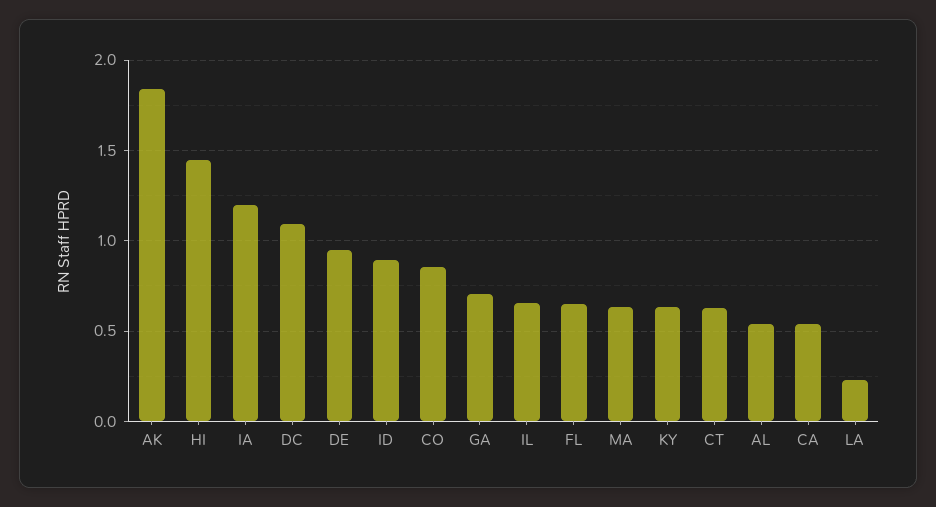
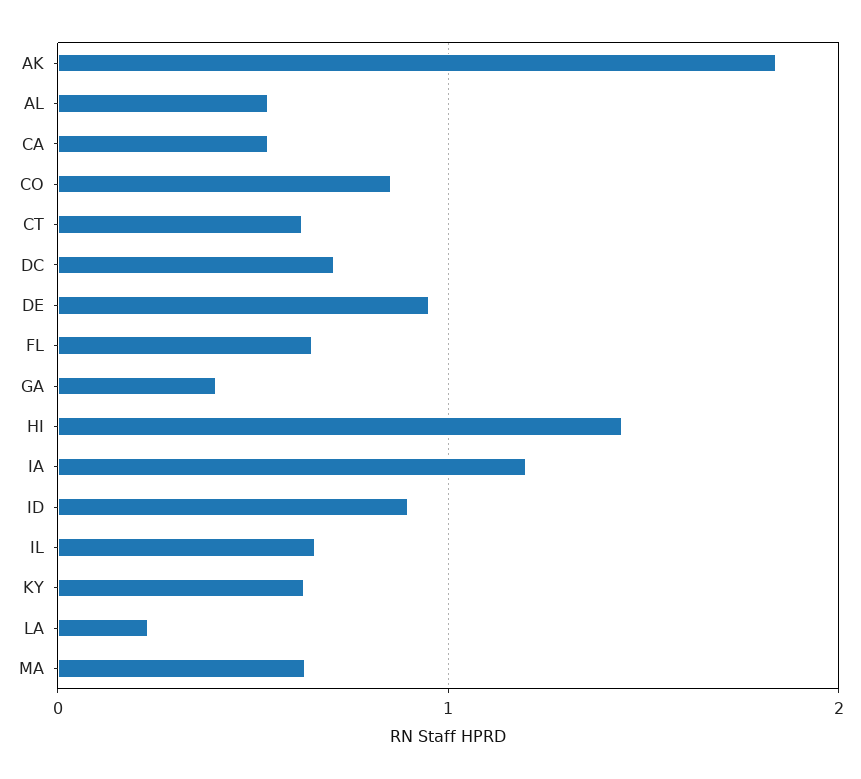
  {
    "AK": 1.85,
    "HI": 1.45,
    "IA": 1.2,
-   "DC": 1.1,
+   "DC": 0.7,
    "DE": 0.95,
    "ID": 0.9,
    "CO": 0.85,
-   "GA": 0.7,
+   "GA": 0.4,
    "IL": 0.65,
    "FL": 0.65,
    "MA": 0.65,
    "KY": 0.65,
    "CT": 0.65,
    "AL": 0.55,
    "CA": 0.55,
    "LA": 0.25
  }

